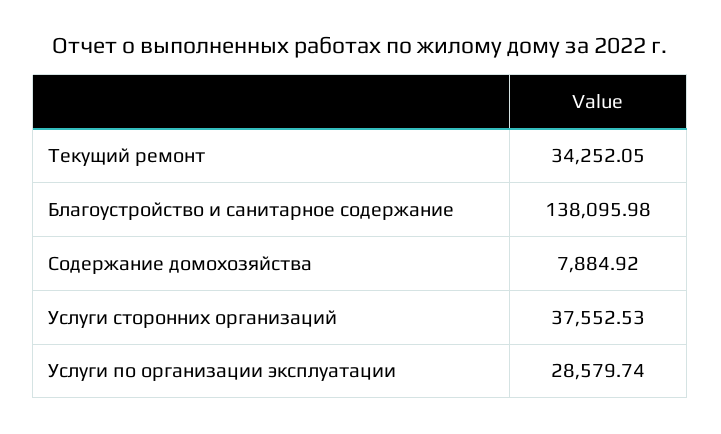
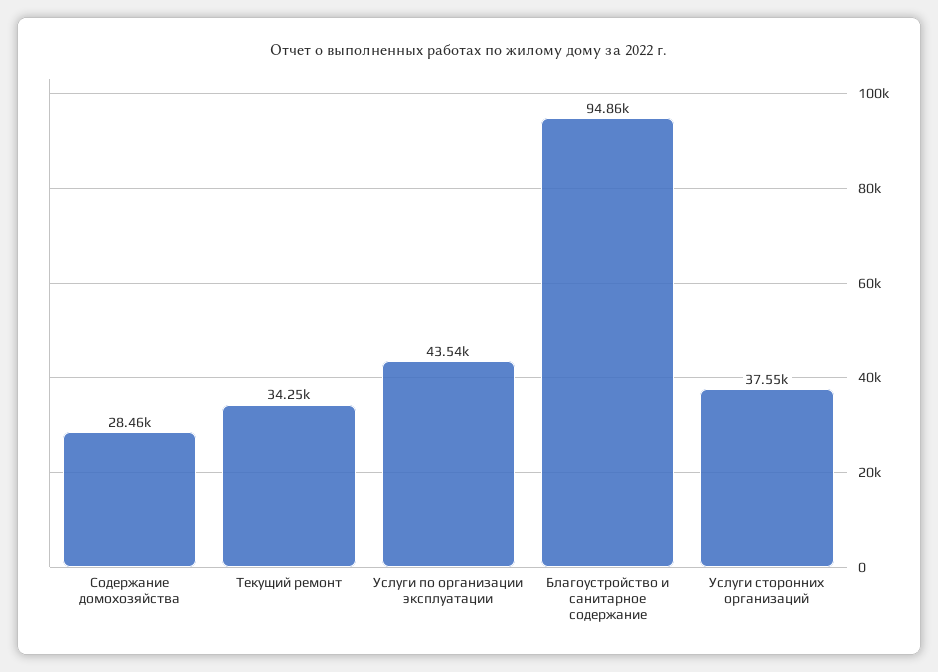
  {
    "Текущий ремонт": 34252.05,
-   "Благоустройство и санитарное содержание": 138095.98,
+   "Благоустройство и санитарное содержание": 94860,
-   "Содержание домохозяйства": 7884.92,
+   "Содержание домохозяйства": 28460,
    "Услуги сторонних организаций": 37552.53,
-   "Услуги по организации эксплуатации": 28579.74
+   "Услуги по организации эксплуатации": 43540
  }

